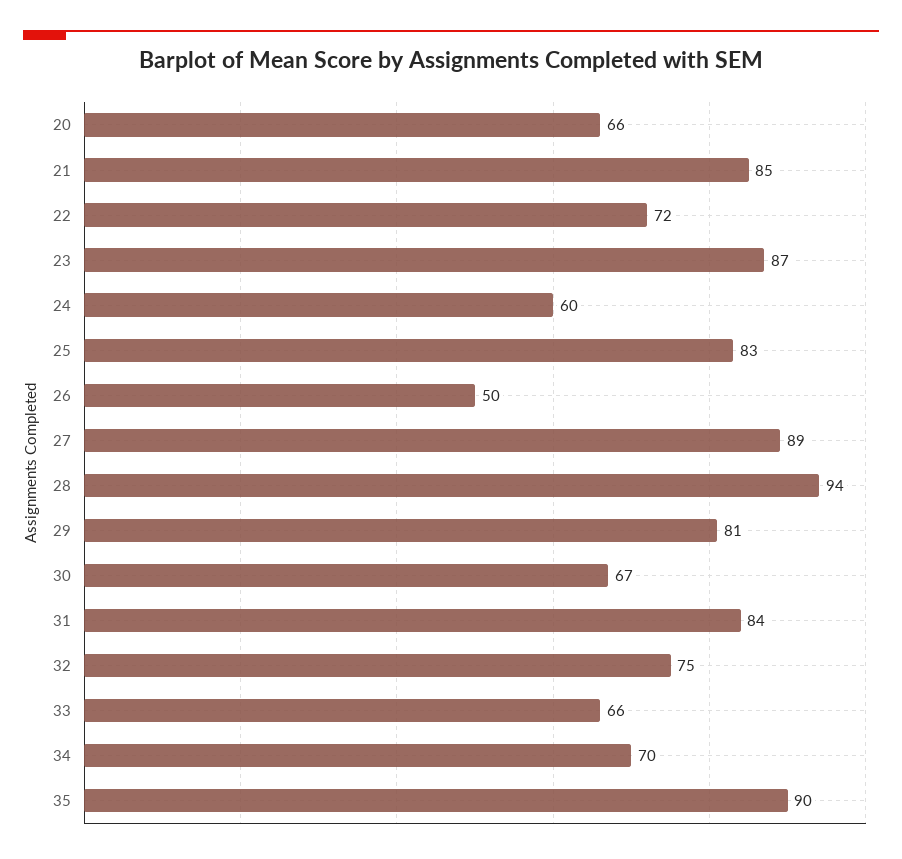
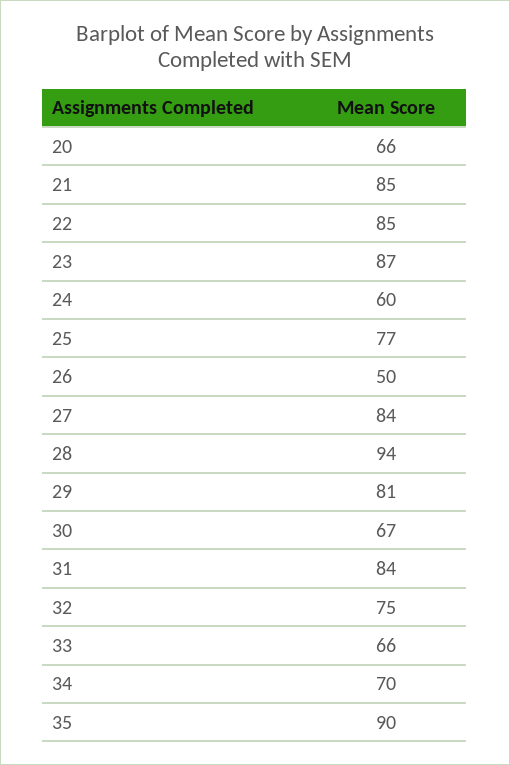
  {
    "20": 66,
    "21": 85,
-   "22": 72,
+   "22": 85,
    "23": 87,
    "24": 60,
-   "25": 83,
+   "25": 77,
    "26": 50,
-   "27": 89,
+   "27": 84,
    "28": 94,
    "29": 81,
    "30": 67,
    "31": 84,
    "32": 75,
    "33": 66,
    "34": 70,
    "35": 90
  }

